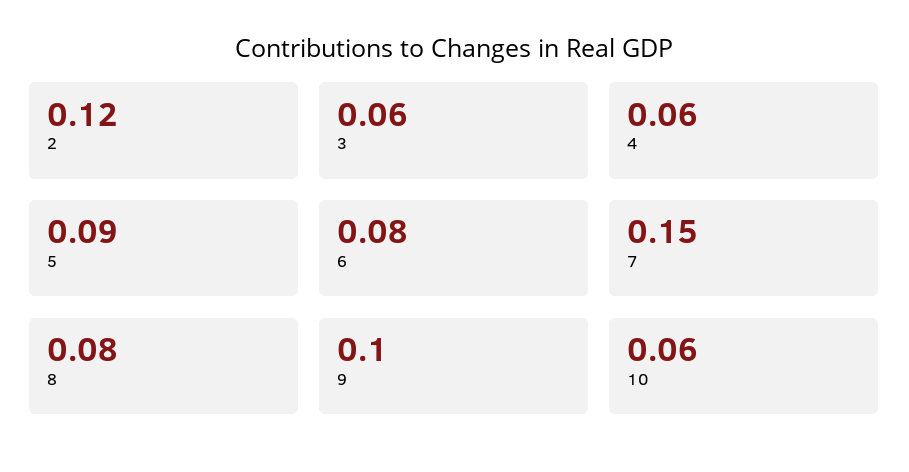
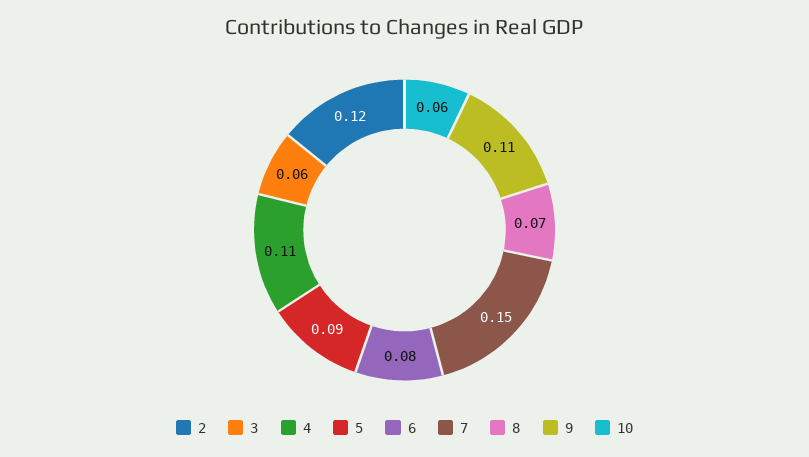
  {
    "2": 0.12,
    "3": 0.06,
-   "4": 0.06,
+   "4": 0.11,
    "5": 0.09,
    "6": 0.08,
    "7": 0.15,
-   "8": 0.08,
+   "8": 0.07,
-   "9": 0.1,
+   "9": 0.11,
    "10": 0.06
  }

